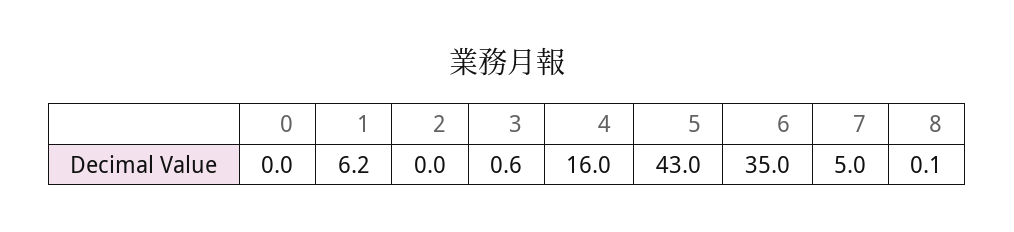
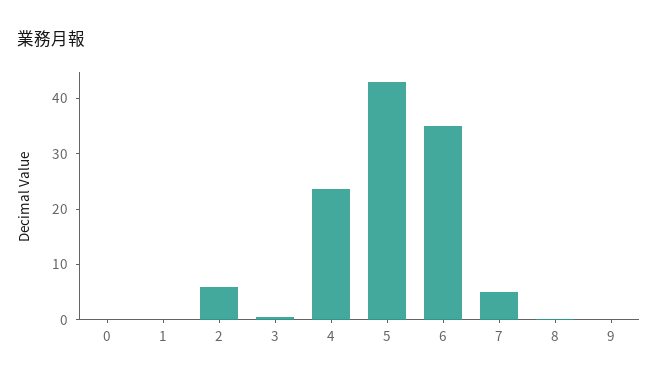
  {
    "0": 0,
-   "1": 6.2,
+   "1": 0,
-   "2": 0,
+   "2": 6,
    "3": 0.6,
-   "4": 16,
+   "4": 24,
    "5": 43,
    "6": 35,
    "7": 5,
-   "8": 0.1
+   "8": 0.1,
+   "9": 0
  }

